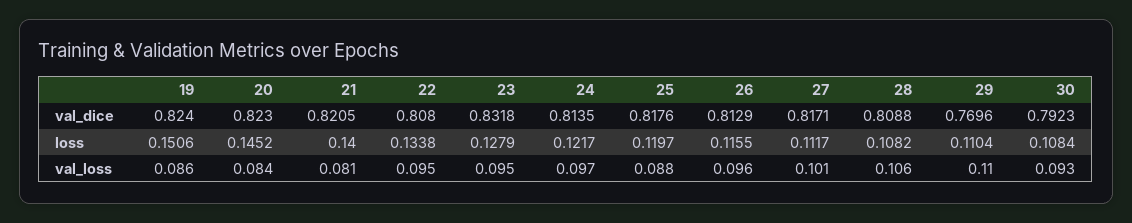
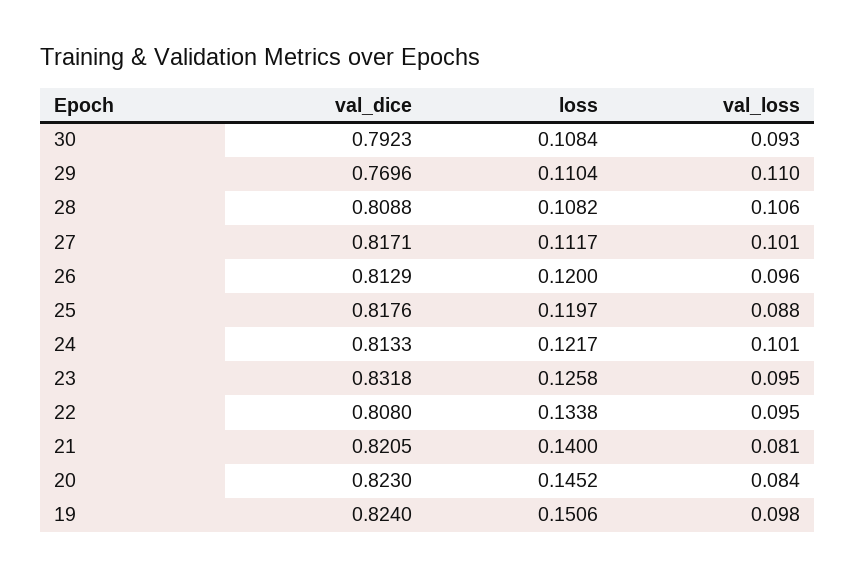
  {
    "19": {
      "val_dice": 0.824,
      "loss": 0.1506,
-     "val_loss": 0.086
+     "val_loss": 0.098
    },
    "20": {
      "val_dice": 0.823,
      "loss": 0.1452,
      "val_loss": 0.084
    },
    "21": {
      "val_dice": 0.8205,
      "loss": 0.14,
      "val_loss": 0.081
    },
    "22": {
      "val_dice": 0.808,
      "loss": 0.1338,
      "val_loss": 0.095
    },
    "23": {
      "val_dice": 0.8318,
-     "loss": 0.1279,
+     "loss": 0.1258,
      "val_loss": 0.095
    },
    "24": {
-     "val_dice": 0.8135,
+     "val_dice": 0.8133,
      "loss": 0.1217,
-     "val_loss": 0.097
+     "val_loss": 0.101
    },
    "25": {
      "val_dice": 0.8176,
      "loss": 0.1197,
      "val_loss": 0.088
    },
    "26": {
      "val_dice": 0.8129,
-     "loss": 0.1155,
+     "loss": 0.12,
      "val_loss": 0.096
    },
    "27": {
      "val_dice": 0.8171,
      "loss": 0.1117,
      "val_loss": 0.101
    },
    "28": {
      "val_dice": 0.8088,
      "loss": 0.1082,
      "val_loss": 0.106
    },
    "29": {
      "val_dice": 0.7696,
      "loss": 0.1104,
      "val_loss": 0.11
    },
    "30": {
      "val_dice": 0.7923,
      "loss": 0.1084,
      "val_loss": 0.093
    }
  }

